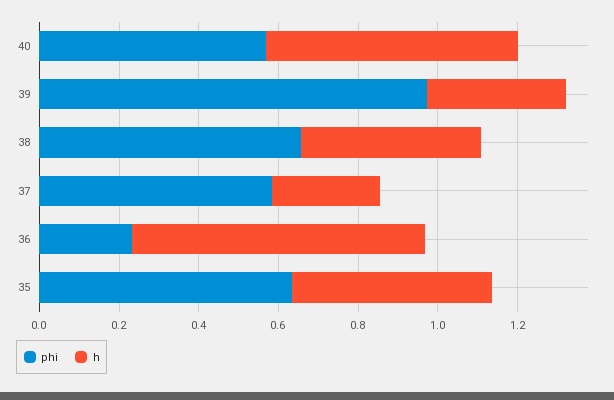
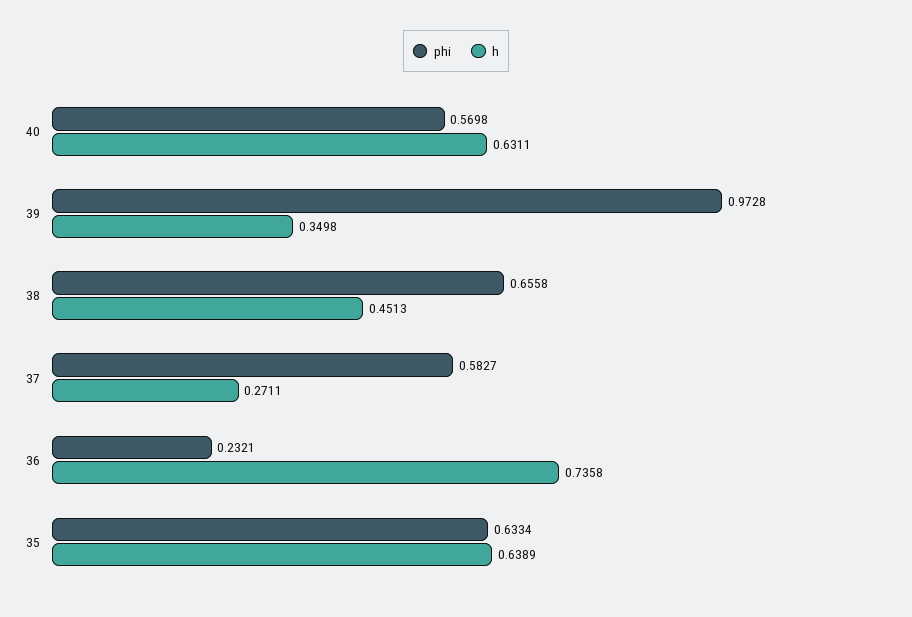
  {
    "phi": {
      "40": 0.5698,
      "39": 0.9728,
      "38": 0.6558,
      "37": 0.5827,
      "36": 0.2321,
      "35": 0.6334
    },
    "h": {
      "40": 0.6311,
      "39": 0.3498,
      "38": 0.4513,
      "37": 0.2711,
      "36": 0.7358,
-     "35": 0.5
+     "35": 0.6389
    }
  }

